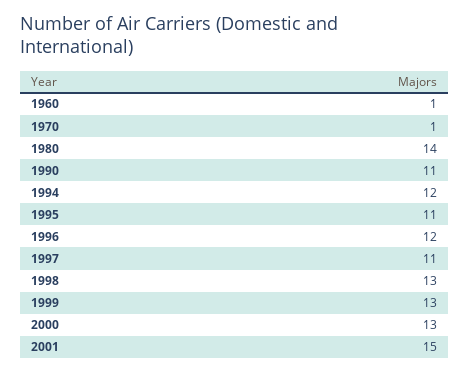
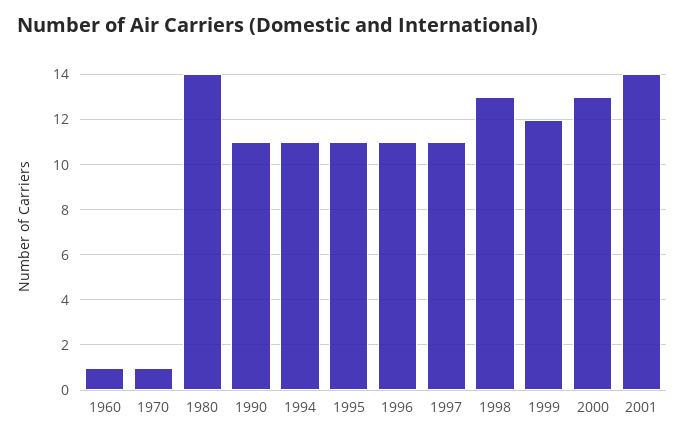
  {
    "1960": 1,
    "1970": 1,
    "1980": 14,
    "1990": 11,
-   "1994": 12,
+   "1994": 11,
    "1995": 11,
-   "1996": 12,
+   "1996": 11,
    "1997": 11,
    "1998": 13,
-   "1999": 13,
+   "1999": 12,
    "2000": 13,
-   "2001": 15
+   "2001": 14
  }

